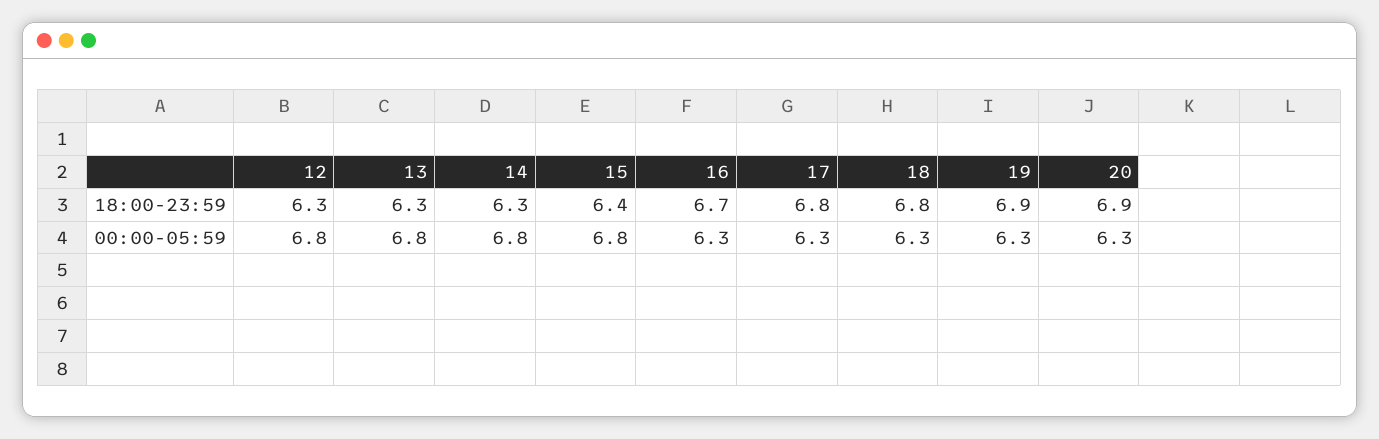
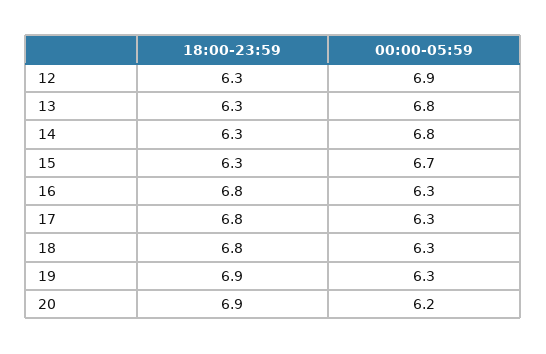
  {
    "12": {
      "18:00-23:59": 6.3,
-     "00:00-05:59": 6.8
+     "00:00-05:59": 6.9
    },
    "13": {
      "18:00-23:59": 6.3,
      "00:00-05:59": 6.8
    },
    "14": {
      "18:00-23:59": 6.3,
      "00:00-05:59": 6.8
    },
    "15": {
-     "18:00-23:59": 6.4,
+     "18:00-23:59": 6.3,
-     "00:00-05:59": 6.8
+     "00:00-05:59": 6.7
    },
    "16": {
-     "18:00-23:59": 6.7,
+     "18:00-23:59": 6.8,
      "00:00-05:59": 6.3
    },
    "17": {
      "18:00-23:59": 6.8,
      "00:00-05:59": 6.3
    },
    "18": {
      "18:00-23:59": 6.8,
      "00:00-05:59": 6.3
    },
    "19": {
      "18:00-23:59": 6.9,
      "00:00-05:59": 6.3
    },
    "20": {
      "18:00-23:59": 6.9,
-     "00:00-05:59": 6.3
+     "00:00-05:59": 6.2
    }
  }

